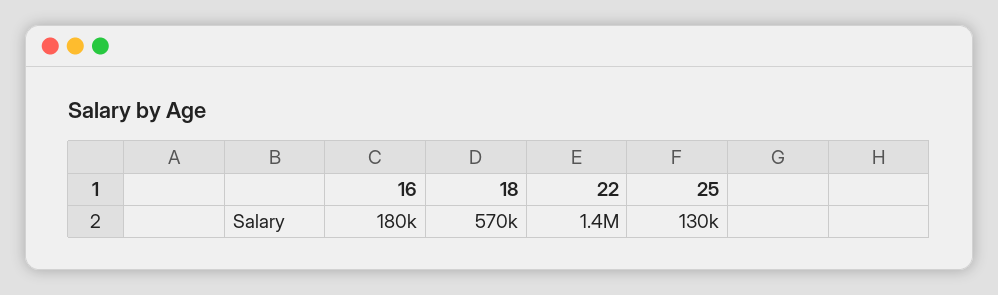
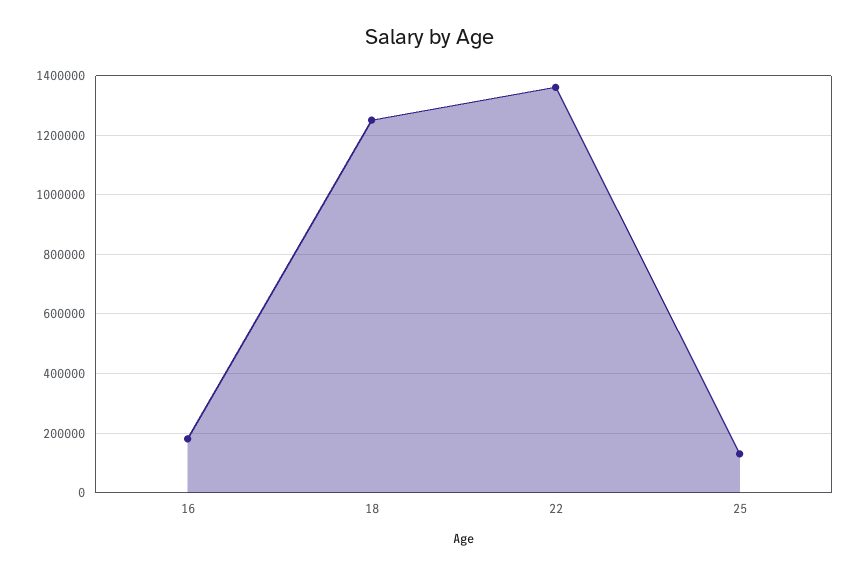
  {
    "16": 180000,
-   "18": 570000,
+   "18": 1250000,
    "22": 1400000,
    "25": 130000
  }

